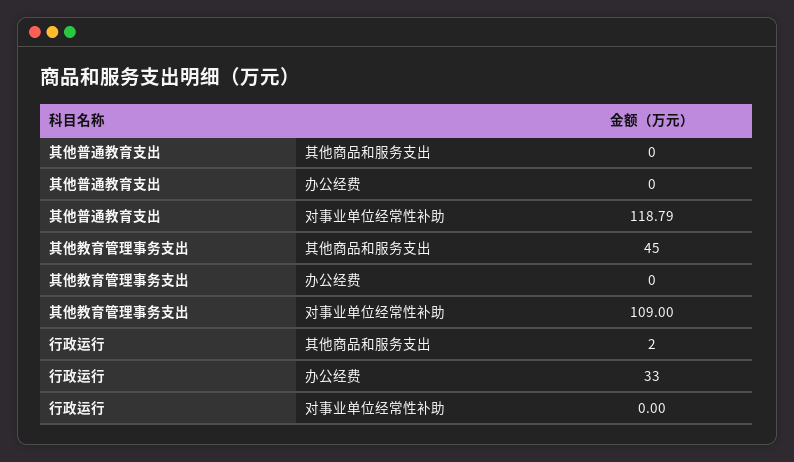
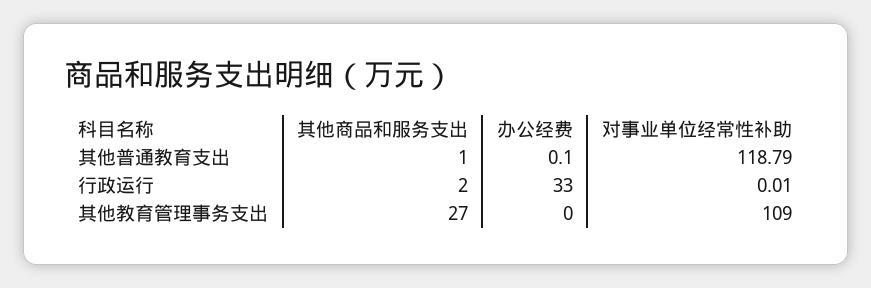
  {
    "其他普通教育支出": {
-     "其他商品和服务支出": 0,
+     "其他商品和服务支出": 1,
-     "办公经费": 0,
+     "办公经费": 0.1,
      "对事业单位经常性补助": 118.79
    },
    "其他教育管理事务支出": {
-     "其他商品和服务支出": 45,
+     "其他商品和服务支出": 27,
      "办公经费": 0,
      "对事业单位经常性补助": 109
    },
    "行政运行": {
      "其他商品和服务支出": 2,
      "办公经费": 33,
-     "对事业单位经常性补助": 0
+     "对事业单位经常性补助": 0.01
    }
  }

